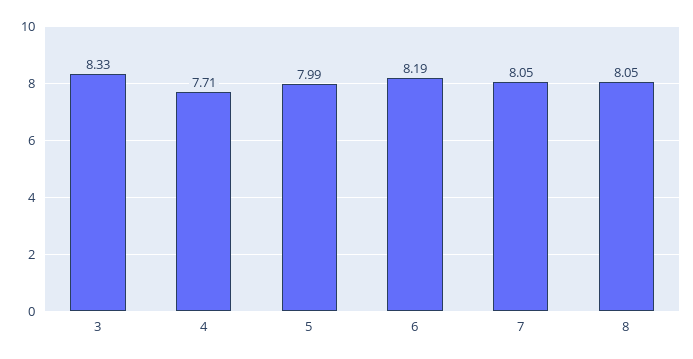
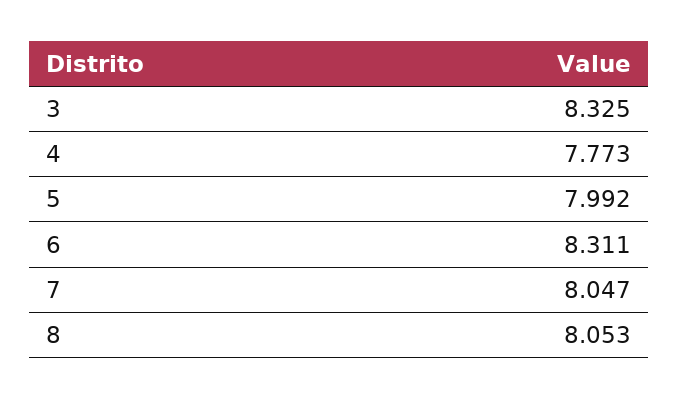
  {
    "3": 8.325,
-   "4": 7.71,
+   "4": 7.773,
    "5": 7.992,
-   "6": 8.19,
+   "6": 8.311,
    "7": 8.047,
    "8": 8.053
  }

